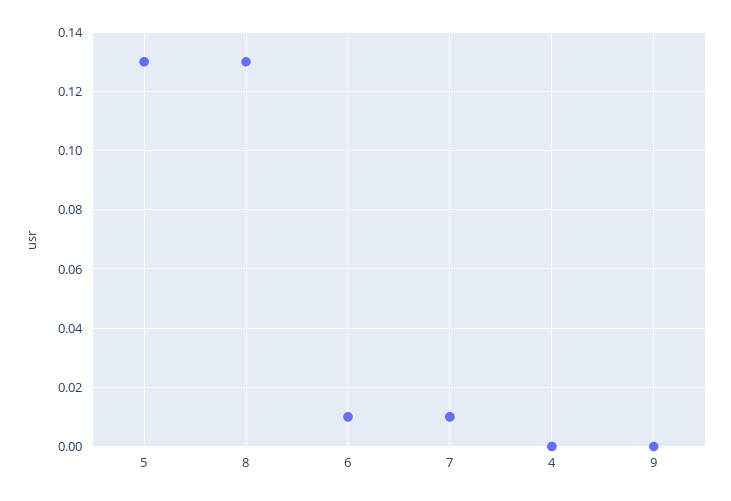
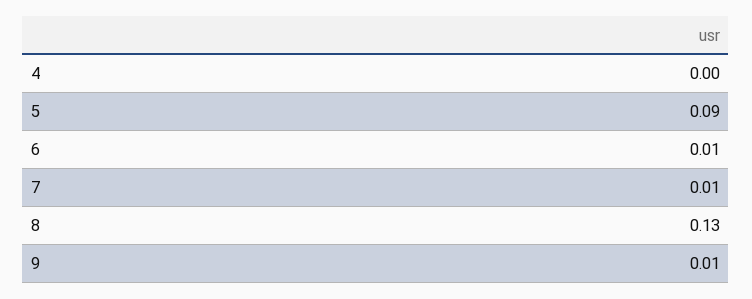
  {
-   "5": 0.13,
+   "5": 0.09,
    "8": 0.13,
    "6": 0.01,
    "7": 0.01,
    "4": 0,
-   "9": 0
+   "9": 0.01
  }

